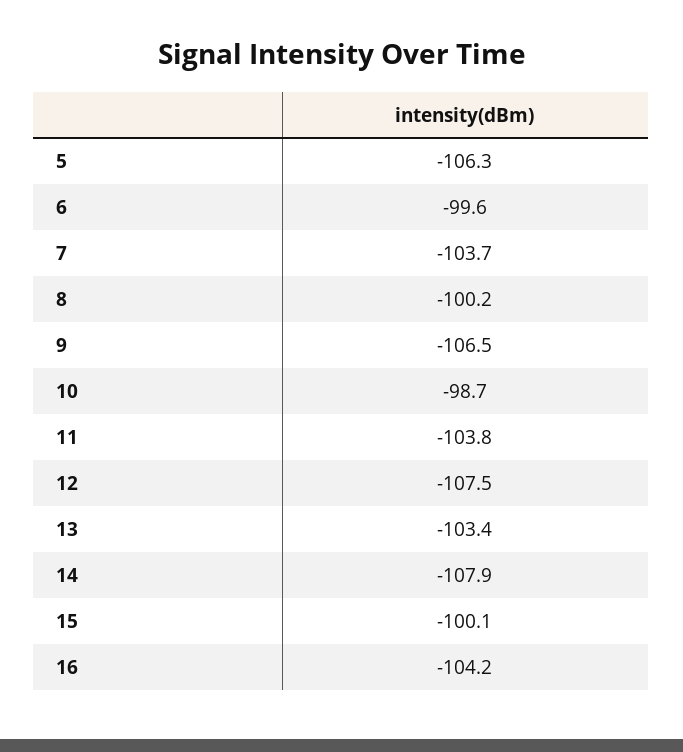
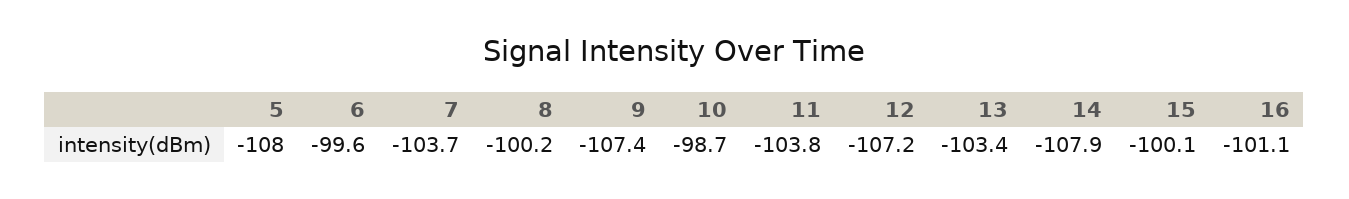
  {
-   "5": -106.3,
+   "5": -108,
    "6": -99.6,
    "7": -103.7,
    "8": -100.2,
-   "9": -106.5,
+   "9": -107.4,
    "10": -98.7,
    "11": -103.8,
-   "12": -107.5,
+   "12": -107.2,
    "13": -103.4,
    "14": -107.9,
    "15": -100.1,
-   "16": -104.2
+   "16": -101.1
  }

